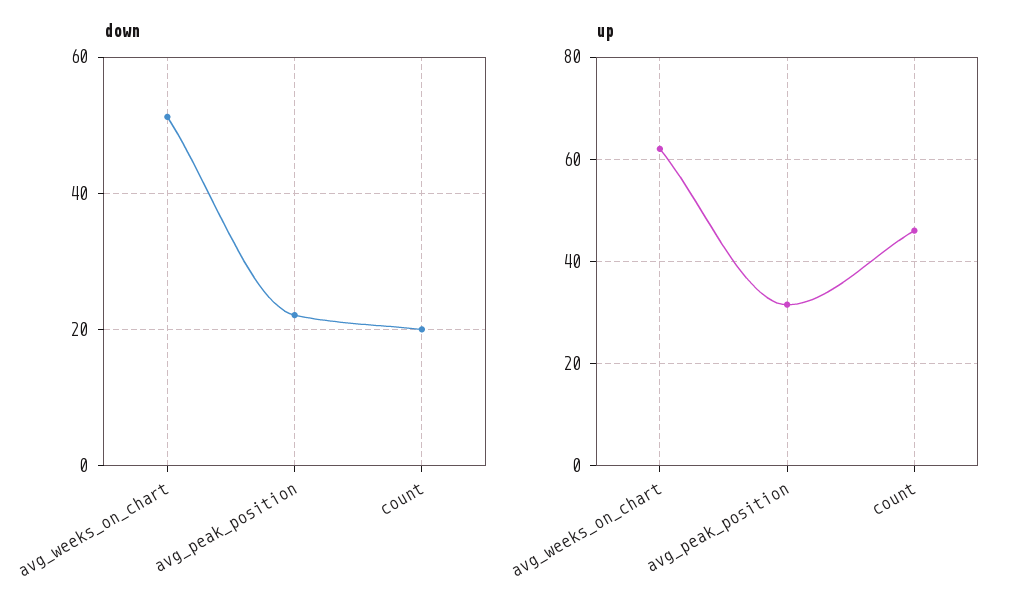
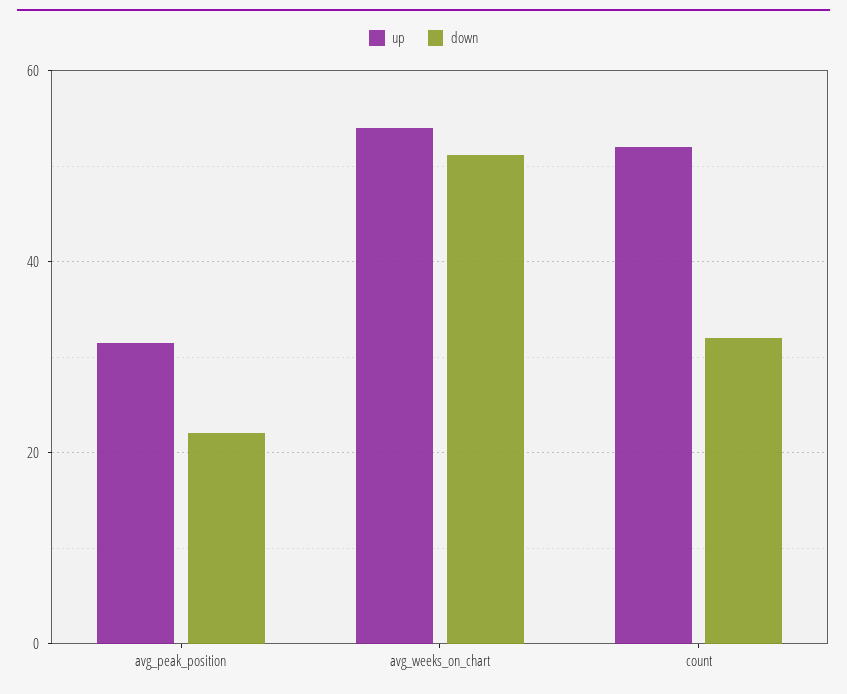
  {
    "down": {
      "avg_weeks_on_chart": 52,
      "avg_peak_position": 22,
-     "count": 20
+     "count": 32
    },
    "up": {
-     "avg_weeks_on_chart": 62,
+     "avg_weeks_on_chart": 54,
      "avg_peak_position": 32,
-     "count": 46
+     "count": 52
    }
  }

